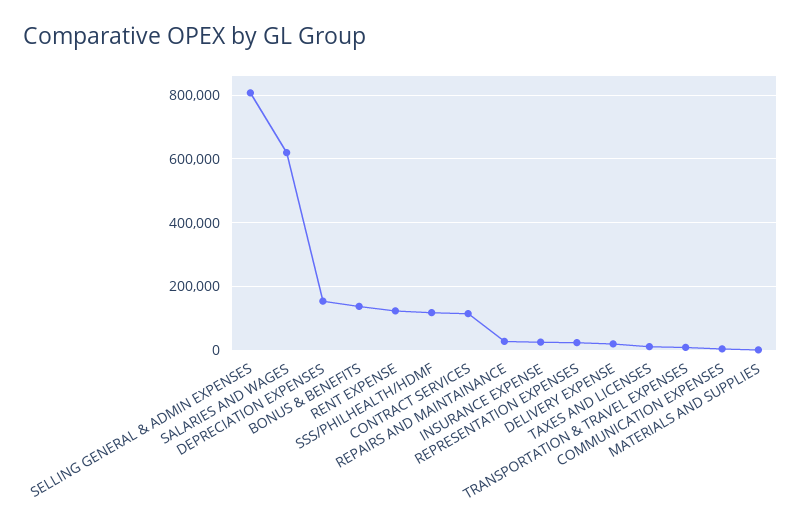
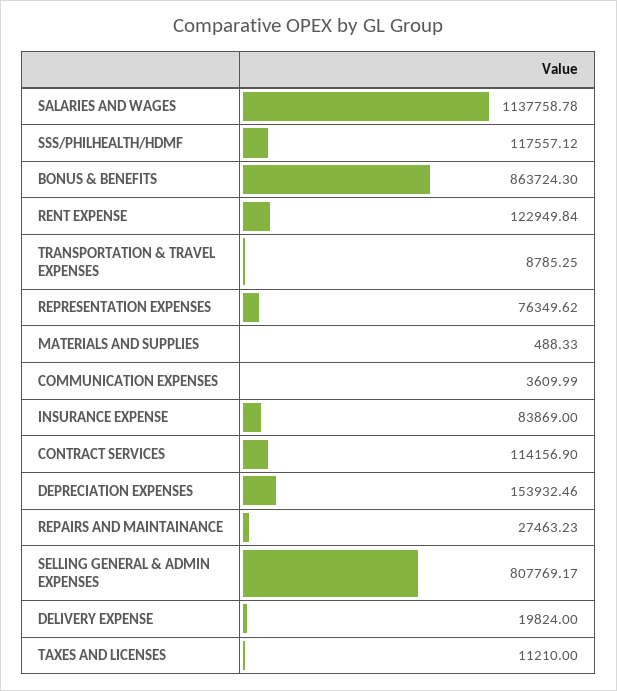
  {
    "SELLING GENERAL & ADMIN EXPENSES": 807769.17,
-   "SALARIES AND WAGES": 620000,
+   "SALARIES AND WAGES": 1137758.78,
    "DEPRECIATION EXPENSES": 153932.46,
-   "BONUS & BENEFITS": 140000,
+   "BONUS & BENEFITS": 863724.3,
    "RENT EXPENSE": 122949.84,
    "SSS/PHILHEALTH/HDMF": 117557.12,
    "CONTRACT SERVICES": 114156.9,
    "REPAIRS AND MAINTAINANCE": 27463.23,
-   "INSURANCE EXPENSE": 20000,
+   "INSURANCE EXPENSE": 83869,
-   "REPRESENTATION EXPENSES": 20000,
+   "REPRESENTATION EXPENSES": 76349.62,
    "DELIVERY EXPENSE": 19824,
    "TAXES AND LICENSES": 11210,
    "TRANSPORTATION & TRAVEL EXPENSES": 8785.25,
    "COMMUNICATION EXPENSES": 3609.99,
    "MATERIALS AND SUPPLIES": 488.33
  }

